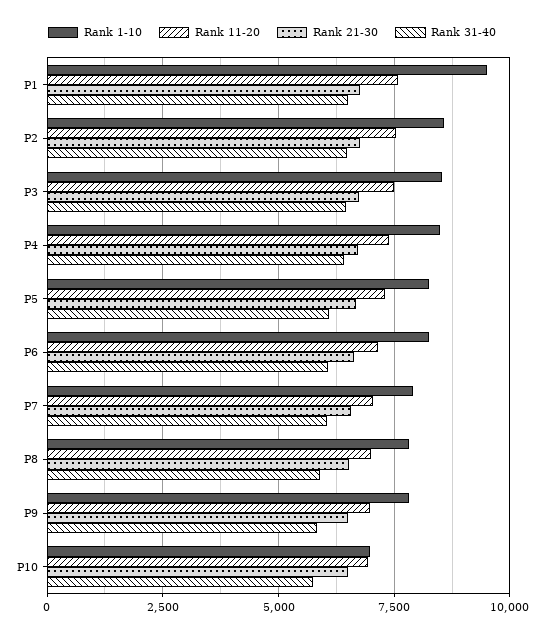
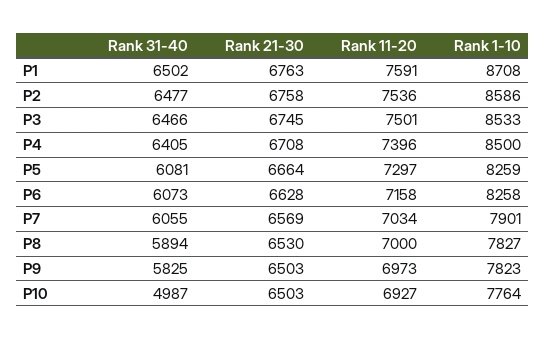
  {
    "Rank 1-10": {
-     "P1": 9500,
+     "P1": 8708,
      "P2": 8586,
      "P3": 8533,
      "P4": 8500,
      "P5": 8259,
      "P6": 8258,
      "P7": 7901,
      "P8": 7827,
      "P9": 7823,
-     "P10": 7000
+     "P10": 7764
    },
    "Rank 11-20": {
      "P1": 7591,
      "P2": 7536,
      "P3": 7501,
      "P4": 7396,
      "P5": 7297,
      "P6": 7158,
      "P7": 7034,
      "P8": 7000,
      "P9": 6973,
      "P10": 6927
    },
    "Rank 21-30": {
      "P1": 6763,
      "P2": 6758,
      "P3": 6745,
      "P4": 6708,
      "P5": 6664,
      "P6": 6628,
      "P7": 6569,
      "P8": 6530,
      "P9": 6503,
      "P10": 6503
    },
    "Rank 31-40": {
      "P1": 6502,
      "P2": 6477,
      "P3": 6466,
      "P4": 6405,
      "P5": 6081,
      "P6": 6073,
      "P7": 6055,
      "P8": 5894,
      "P9": 5825,
-     "P10": 5750
+     "P10": 4987
    }
  }

